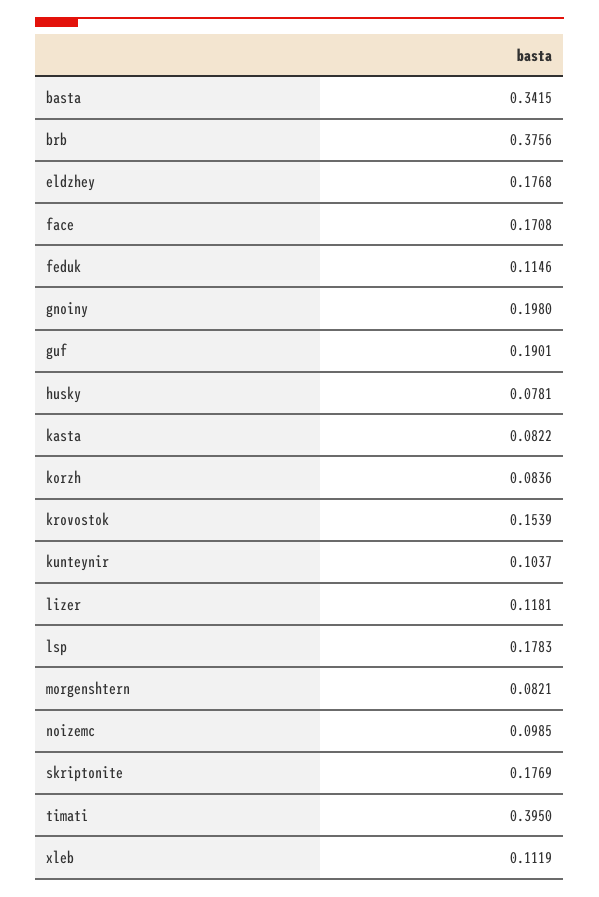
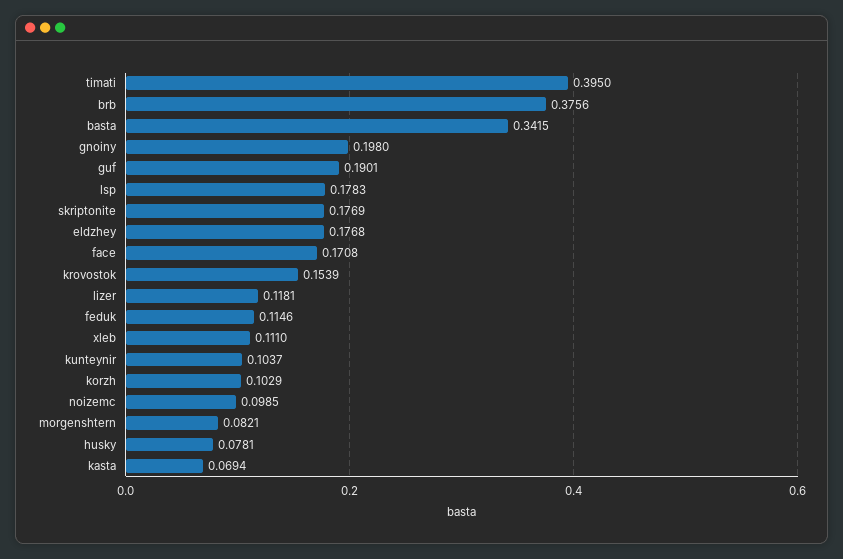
  {
    "basta": 0.3415,
    "brb": 0.3756,
    "eldzhey": 0.1768,
    "face": 0.1708,
    "feduk": 0.1146,
    "gnoiny": 0.198,
    "guf": 0.1901,
    "husky": 0.0781,
-   "kasta": 0.0822,
+   "kasta": 0.0694,
-   "korzh": 0.0836,
+   "korzh": 0.1029,
    "krovostok": 0.1539,
    "kunteynir": 0.1037,
    "lizer": 0.1181,
    "lsp": 0.1783,
    "morgenshtern": 0.0821,
    "noizemc": 0.0985,
    "skriptonite": 0.1769,
    "timati": 0.395,
-   "xleb": 0.1119
+   "xleb": 0.111
  }

